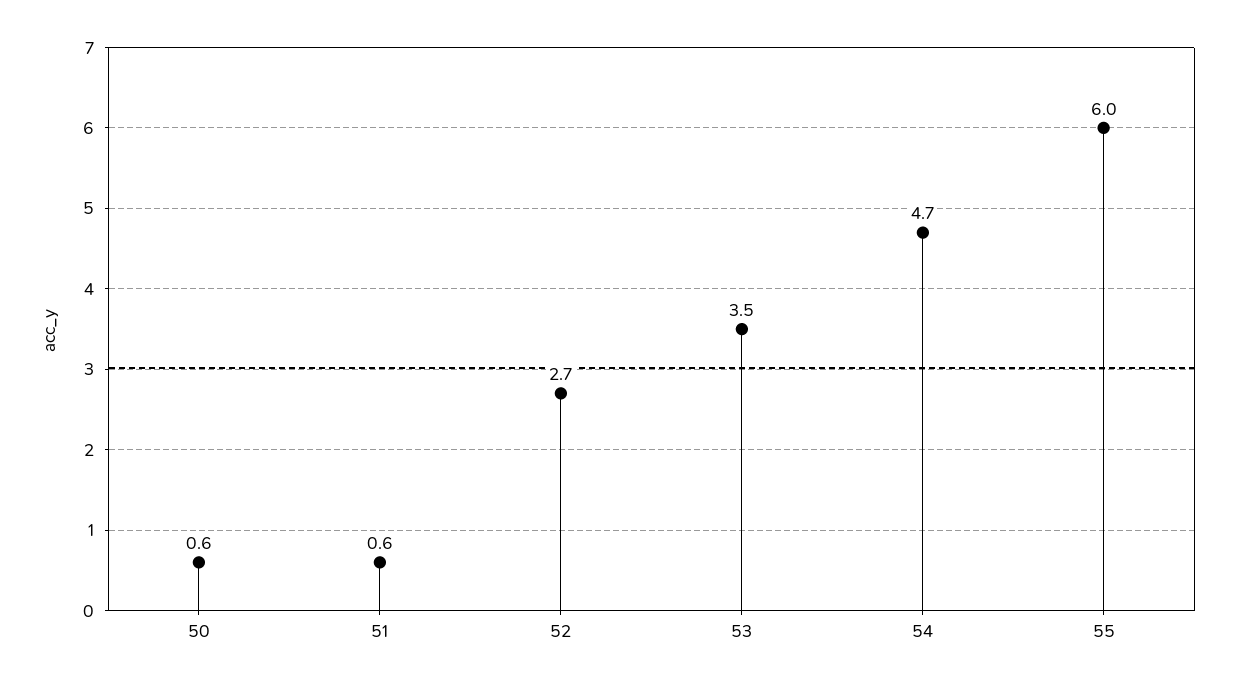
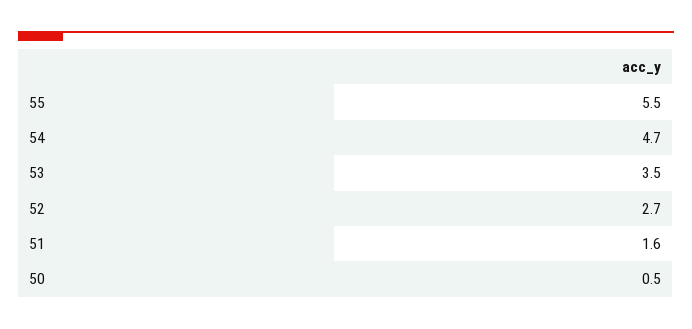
  {
-   "50": 0.6,
+   "50": 0.5,
-   "51": 0.6,
+   "51": 1.6,
    "52": 2.7,
    "53": 3.5,
    "54": 4.7,
-   "55": 6
+   "55": 5.5
  }

